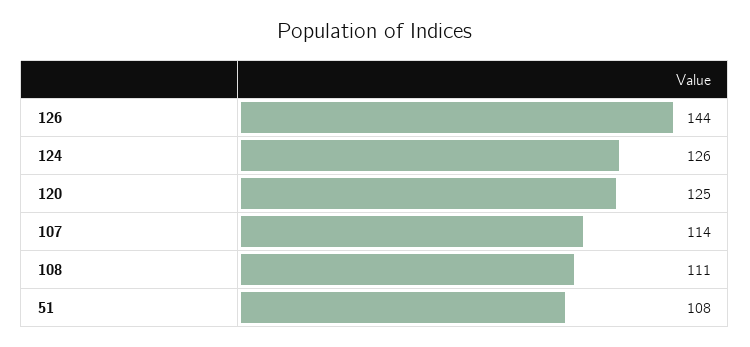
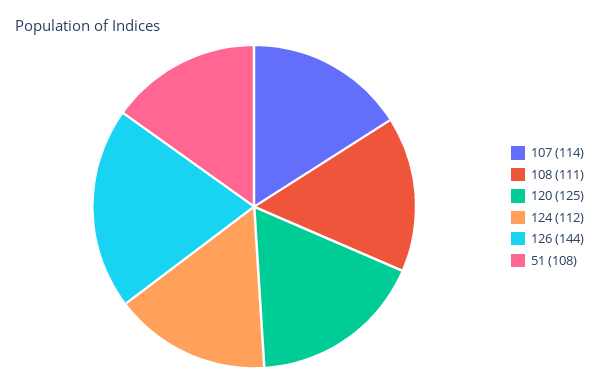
  {
    "126": 144,
-   "124": 126,
+   "124": 112,
    "120": 125,
    "107": 114,
    "108": 111,
    "51": 108
  }

